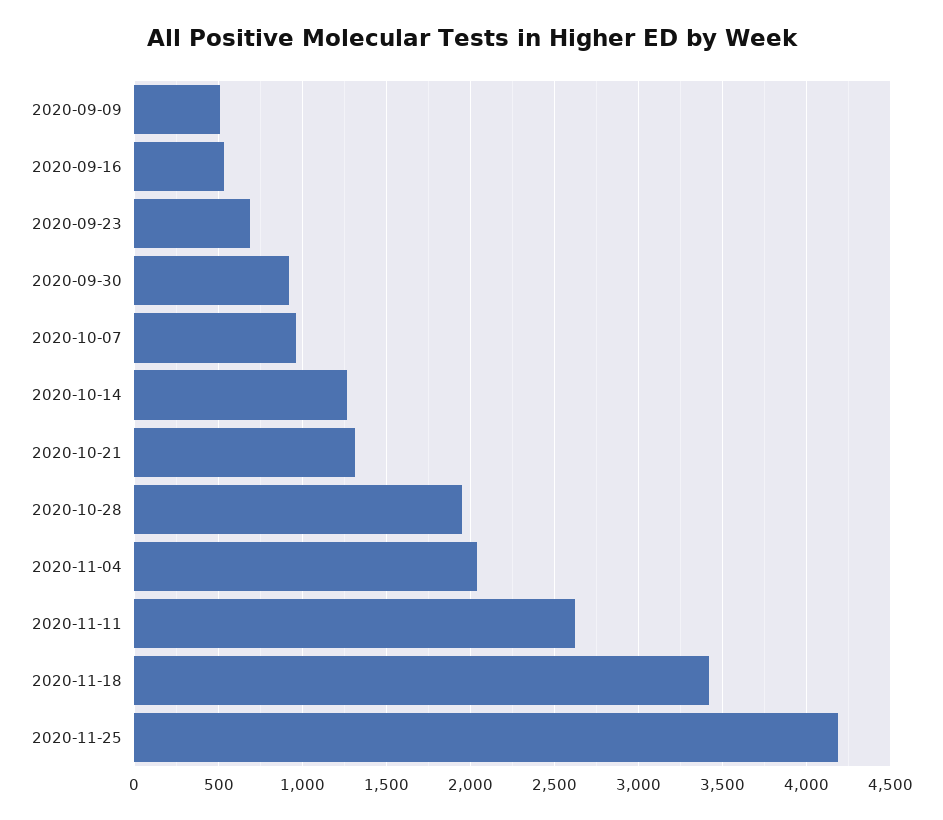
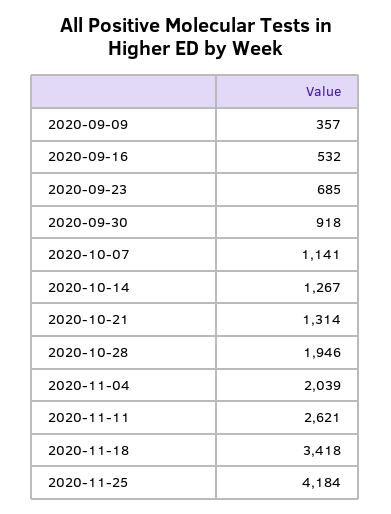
  {
-   "2020-09-09": 500,
+   "2020-09-09": 357,
    "2020-09-16": 532,
    "2020-09-23": 685,
    "2020-09-30": 918,
-   "2020-10-07": 950,
+   "2020-10-07": 1141,
    "2020-10-14": 1267,
    "2020-10-21": 1314,
    "2020-10-28": 1946,
    "2020-11-04": 2039,
    "2020-11-11": 2621,
    "2020-11-18": 3418,
    "2020-11-25": 4184
  }

